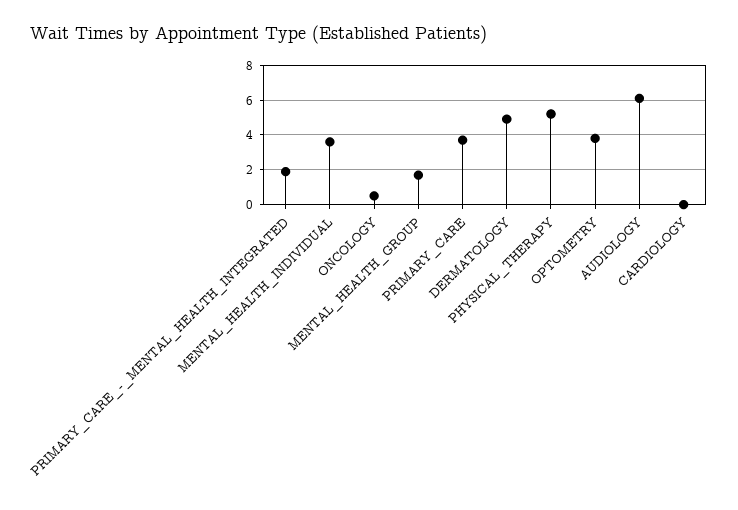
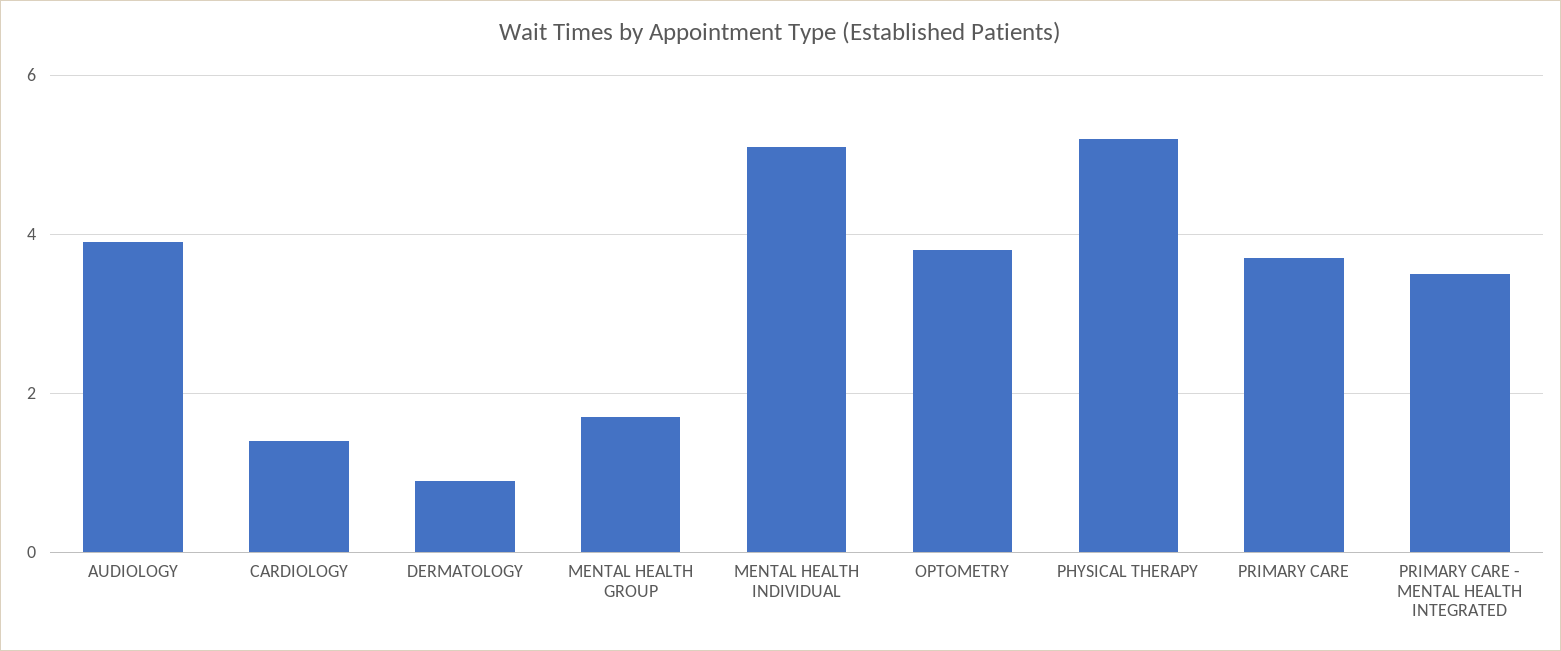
  {
-   "PRIMARY_CARE_-_MENTAL_HEALTH_INTEGRATED": 2,
+   "PRIMARY_CARE_-_MENTAL_HEALTH_INTEGRATED": 3.5,
-   "MENTAL_HEALTH_INDIVIDUAL": 3.5,
+   "MENTAL_HEALTH_INDIVIDUAL": 5,
-   "ONCOLOGY": 0.5,
    "MENTAL_HEALTH_GROUP": 1.5,
    "PRIMARY_CARE": 3.5,
-   "DERMATOLOGY": 5,
+   "DERMATOLOGY": 1,
    "PHYSICAL_THERAPY": 5,
    "OPTOMETRY": 4,
-   "AUDIOLOGY": 6,
+   "AUDIOLOGY": 4,
-   "CARDIOLOGY": 0
+   "CARDIOLOGY": 1.5
  }

